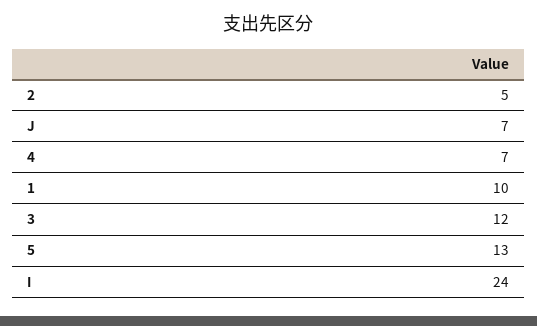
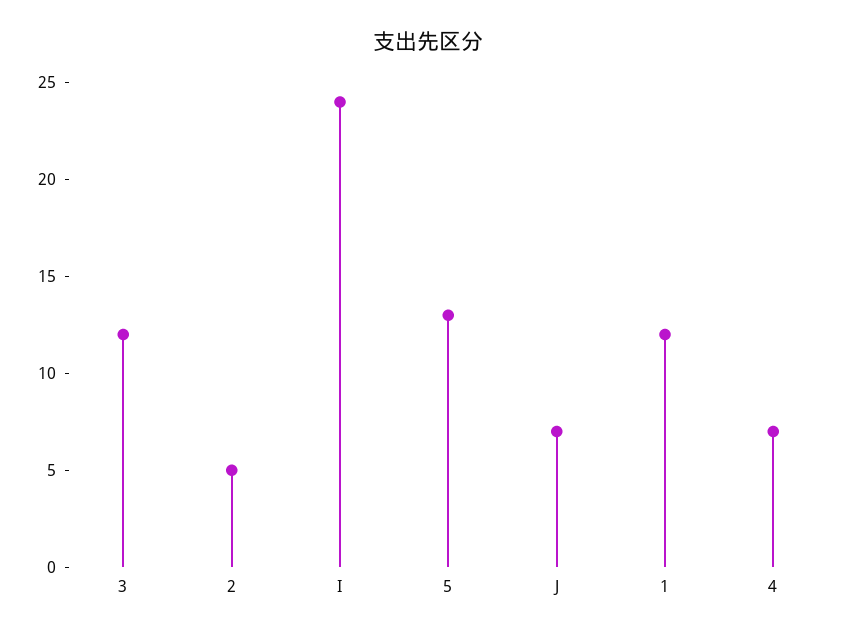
  {
    "2": 5,
    "J": 7,
    "4": 7,
-   "1": 10,
+   "1": 12,
    "3": 12,
    "5": 13,
    "I": 24
  }

